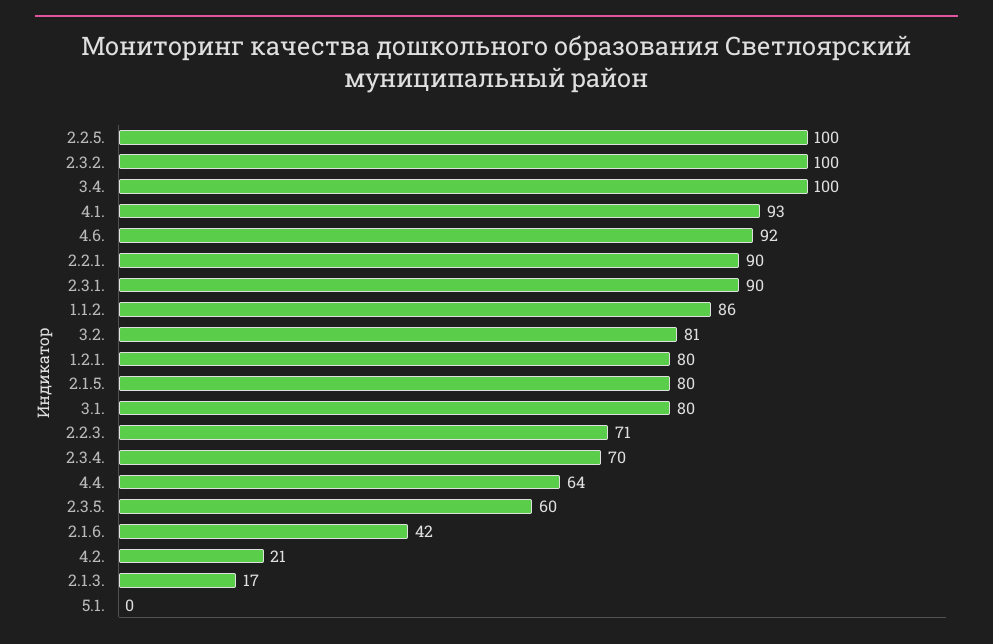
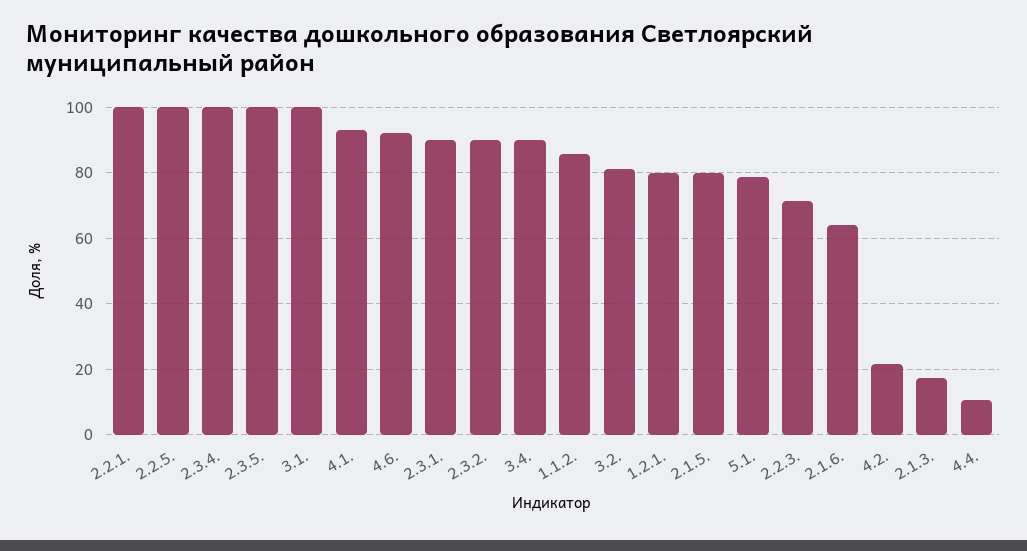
  {
    "2.2.5.": 100,
-   "2.3.2.": 100,
+   "2.3.2.": 90,
-   "3.4.": 100,
+   "3.4.": 90,
    "4.1.": 93,
    "4.6.": 92,
-   "2.2.1.": 90,
+   "2.2.1.": 100,
    "2.3.1.": 90,
    "1.1.2.": 86,
    "3.2.": 81,
    "1.2.1.": 80,
    "2.1.5.": 80,
-   "3.1.": 80,
+   "3.1.": 100,
    "2.2.3.": 71,
-   "2.3.4.": 70,
+   "2.3.4.": 100,
-   "4.4.": 64,
+   "4.4.": 10,
-   "2.3.5.": 60,
+   "2.3.5.": 100,
-   "2.1.6.": 42,
+   "2.1.6.": 64,
    "4.2.": 21,
    "2.1.3.": 17,
-   "5.1.": 0
+   "5.1.": 78
  }

